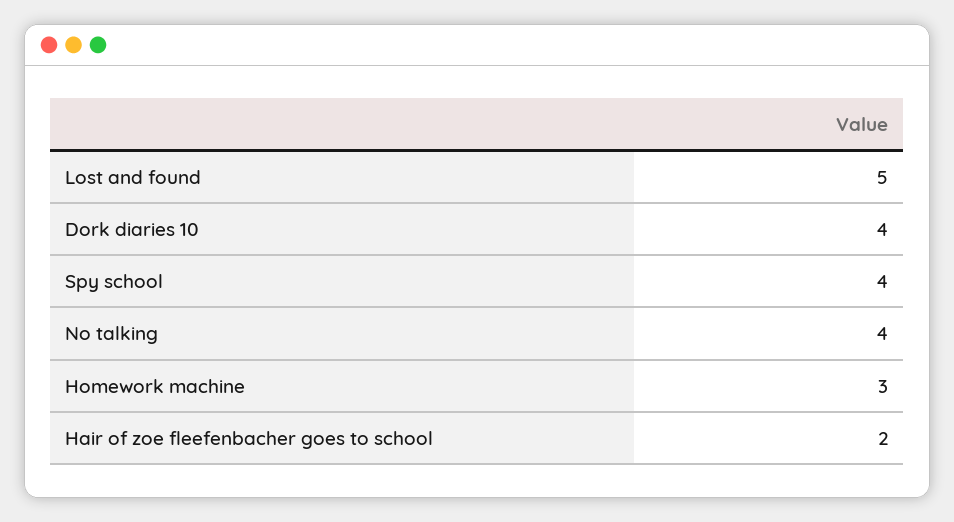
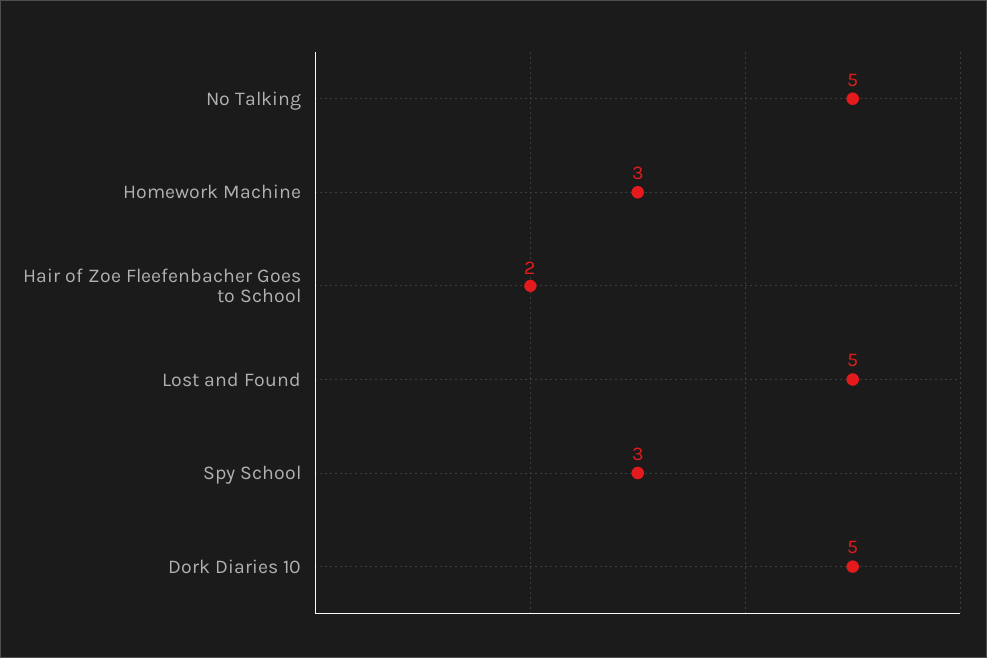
  {
    "Lost and found": 5,
-   "Dork diaries 10": 4,
+   "Dork diaries 10": 5,
-   "Spy school": 4,
+   "Spy school": 3,
-   "No talking": 4,
+   "No talking": 5,
    "Homework machine": 3,
    "Hair of zoe fleefenbacher goes to school": 2
  }

